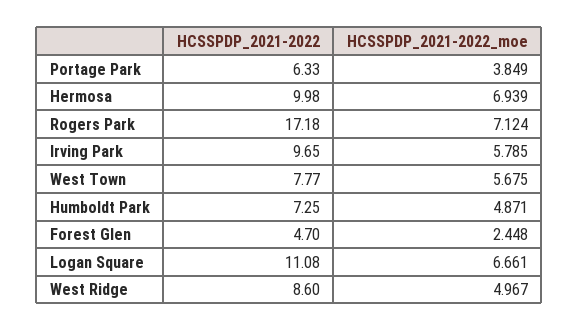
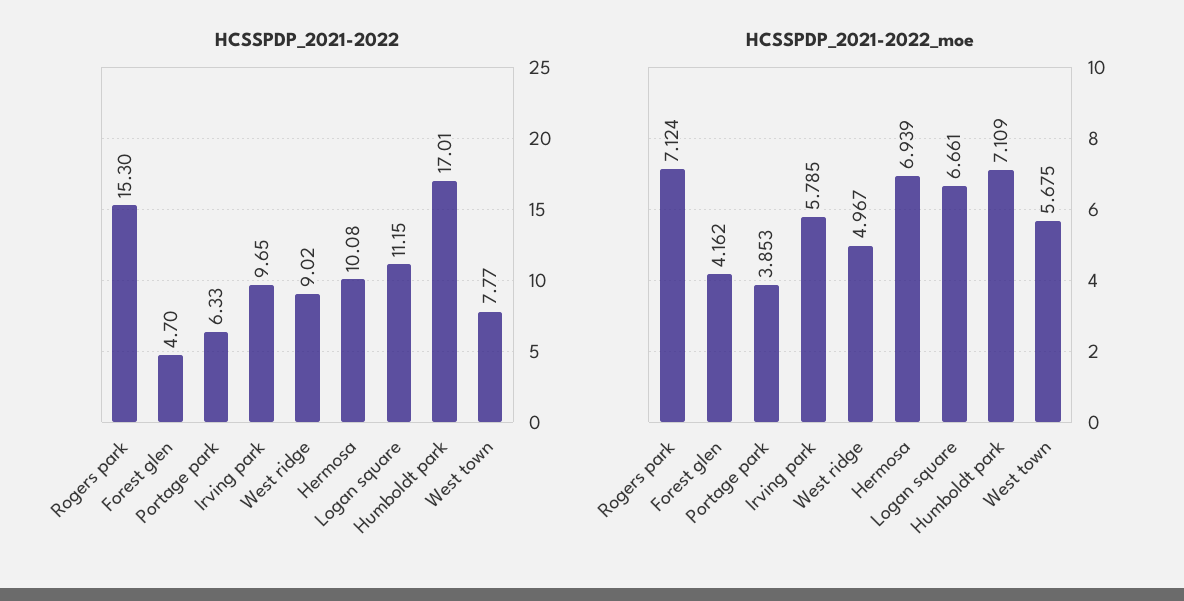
  {
    "HCSSPDP_2021-2022": {
      "Portage Park": 6.33,
-     "Hermosa": 9.98,
+     "Hermosa": 10.08,
-     "Rogers Park": 17.18,
+     "Rogers Park": 15.3,
      "Irving Park": 9.65,
      "West Town": 7.77,
-     "Humboldt Park": 7.25,
+     "Humboldt Park": 17.01,
      "Forest Glen": 4.7,
-     "Logan Square": 11.08,
+     "Logan Square": 11.15,
-     "West Ridge": 8.6
+     "West Ridge": 9.02
    },
    "HCSSPDP_2021-2022_moe": {
-     "Portage Park": 3.849,
+     "Portage Park": 3.853,
      "Hermosa": 6.939,
      "Rogers Park": 7.124,
      "Irving Park": 5.785,
      "West Town": 5.675,
-     "Humboldt Park": 4.871,
+     "Humboldt Park": 7.109,
-     "Forest Glen": 2.448,
+     "Forest Glen": 4.162,
      "Logan Square": 6.661,
      "West Ridge": 4.967
    }
  }

